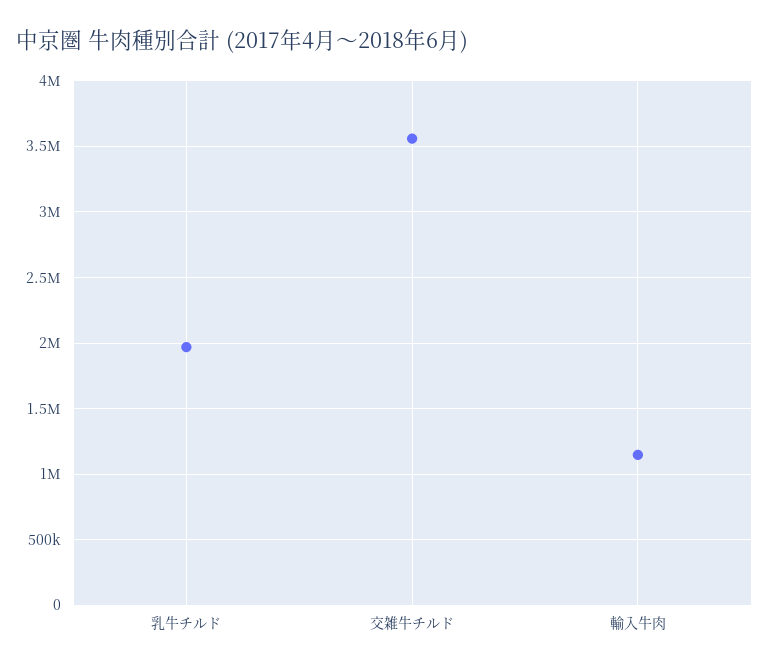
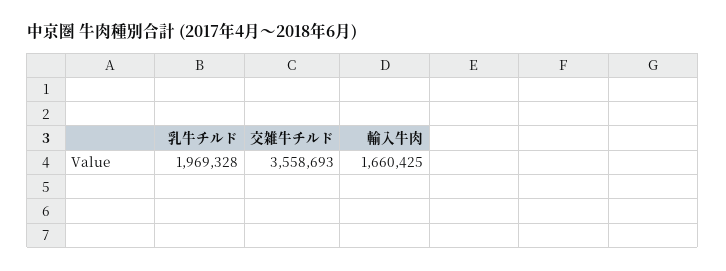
  {
    "乳牛チルド": 1969328,
    "交雑牛チルド": 3558693,
-   "輸入牛肉": 1150000
+   "輸入牛肉": 1660425
  }

